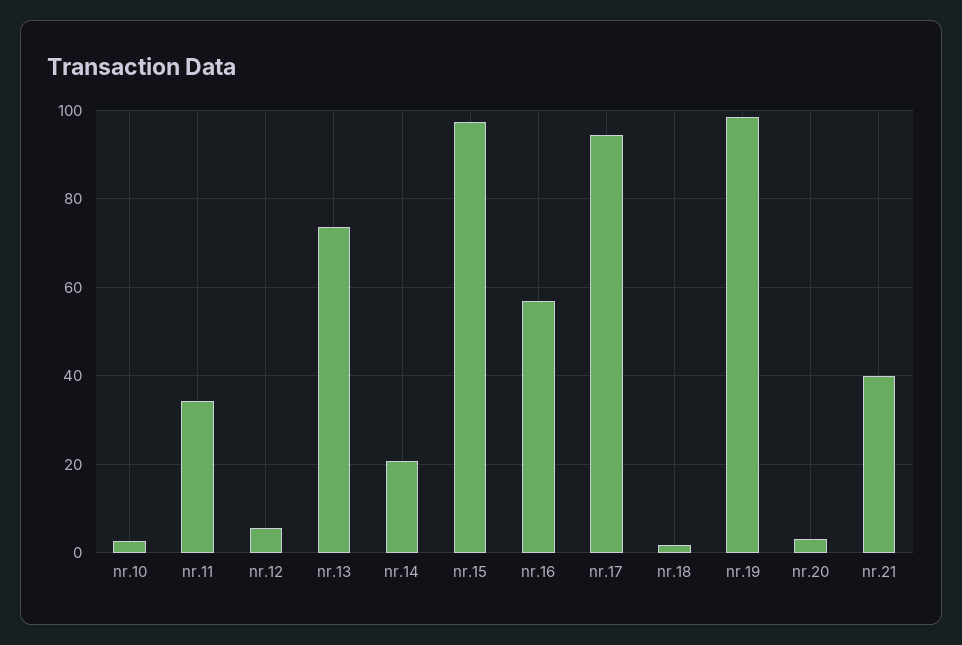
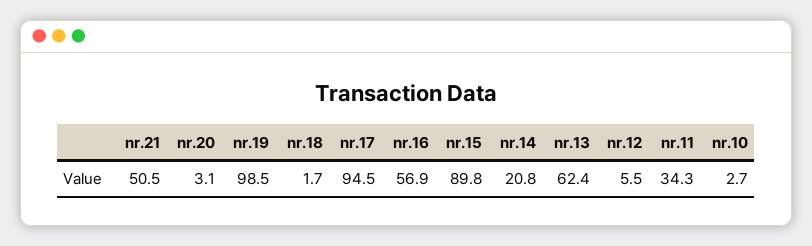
  {
    "nr.10": 2.7,
    "nr.11": 34.3,
    "nr.12": 5.5,
-   "nr.13": 74,
+   "nr.13": 62.4,
    "nr.14": 20.8,
-   "nr.15": 98,
+   "nr.15": 89.8,
    "nr.16": 56.9,
    "nr.17": 94.5,
    "nr.18": 1.7,
    "nr.19": 98.5,
    "nr.20": 3.1,
-   "nr.21": 40
+   "nr.21": 50.5
  }

